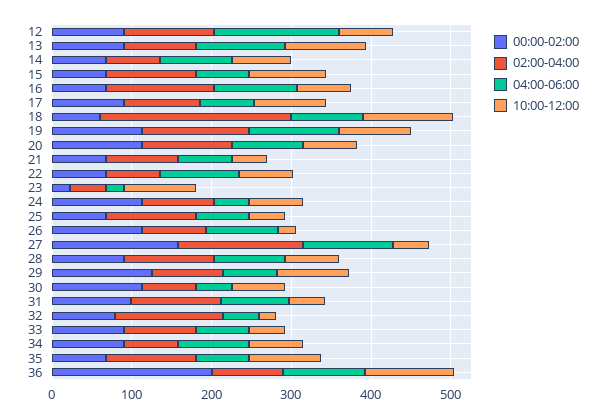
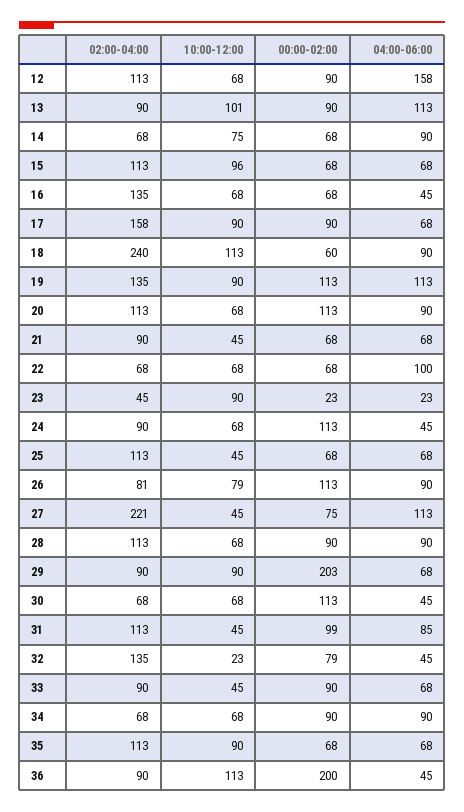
  {
    "00:00-02:00": {
      "12": 90,
      "13": 90,
      "14": 68,
      "15": 68,
      "16": 68,
      "17": 90,
      "18": 60,
      "19": 113,
      "20": 113,
      "21": 68,
      "22": 68,
      "23": 23,
      "24": 113,
      "25": 68,
      "26": 113,
-     "27": 160,
+     "27": 75,
      "28": 90,
-     "29": 120,
+     "29": 203,
      "30": 113,
      "31": 99,
      "32": 79,
      "33": 90,
      "34": 90,
      "35": 68,
      "36": 200
    },
    "02:00-04:00": {
      "12": 113,
      "13": 90,
      "14": 68,
      "15": 113,
      "16": 135,
-     "17": 100,
+     "17": 158,
      "18": 240,
      "19": 135,
      "20": 113,
      "21": 90,
      "22": 68,
      "23": 45,
      "24": 90,
      "25": 113,
      "26": 81,
-     "27": 160,
+     "27": 221,
      "28": 113,
      "29": 90,
      "30": 68,
      "31": 113,
      "32": 135,
      "33": 90,
      "34": 68,
      "35": 113,
      "36": 90
    },
    "04:00-06:00": {
      "12": 158,
      "13": 113,
      "14": 90,
      "15": 68,
-     "16": 100,
+     "16": 45,
      "17": 68,
      "18": 90,
      "19": 113,
      "20": 90,
      "21": 68,
      "22": 100,
      "23": 23,
      "24": 45,
      "25": 68,
      "26": 90,
      "27": 113,
      "28": 90,
      "29": 68,
      "30": 45,
      "31": 85,
      "32": 45,
      "33": 68,
      "34": 90,
      "35": 68,
-     "36": 100
+     "36": 45
    },
    "10:00-12:00": {
      "12": 68,
      "13": 101,
      "14": 75,
      "15": 96,
      "16": 68,
      "17": 90,
      "18": 113,
      "19": 90,
      "20": 68,
      "21": 45,
      "22": 68,
      "23": 90,
      "24": 68,
      "25": 45,
-     "26": 20,
+     "26": 79,
      "27": 45,
      "28": 68,
      "29": 90,
      "30": 68,
      "31": 45,
      "32": 23,
      "33": 45,
      "34": 68,
      "35": 90,
      "36": 113
    }
  }

